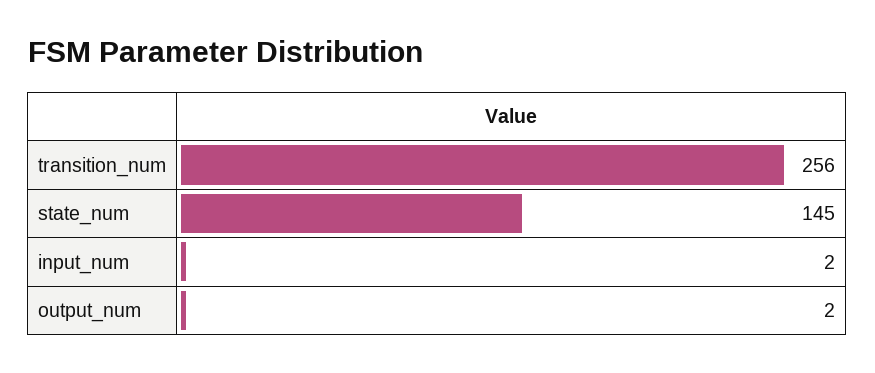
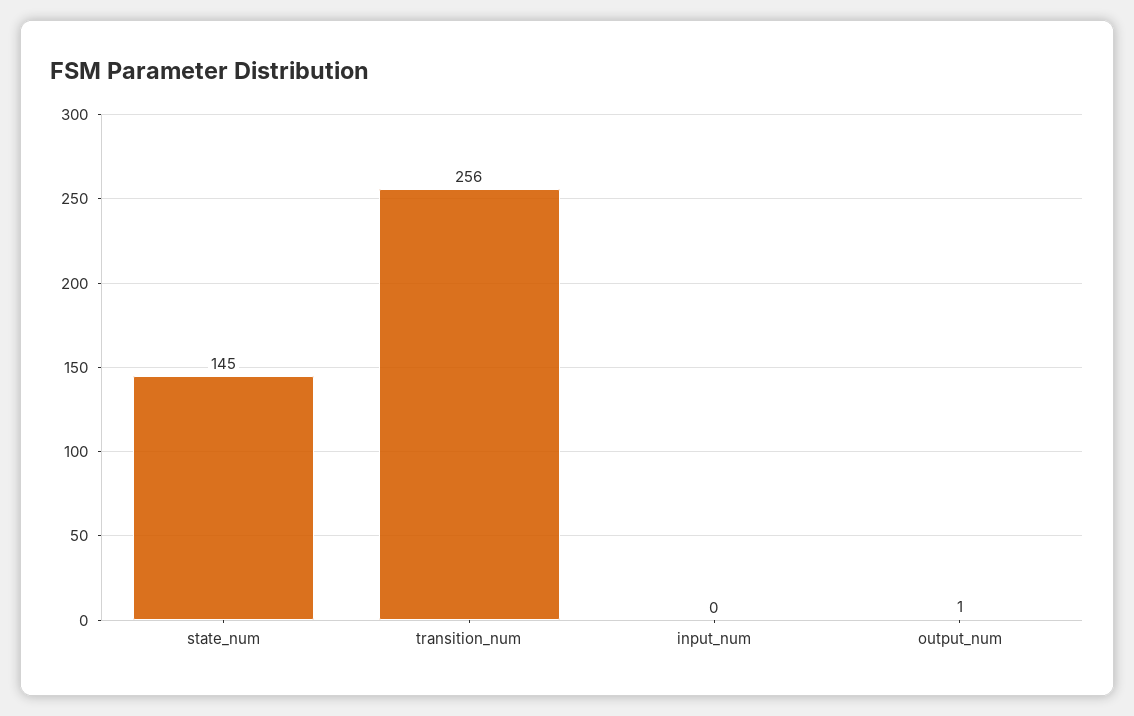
  {
    "transition_num": 256,
    "state_num": 145,
-   "input_num": 2,
+   "input_num": 0,
-   "output_num": 2
+   "output_num": 1
  }

